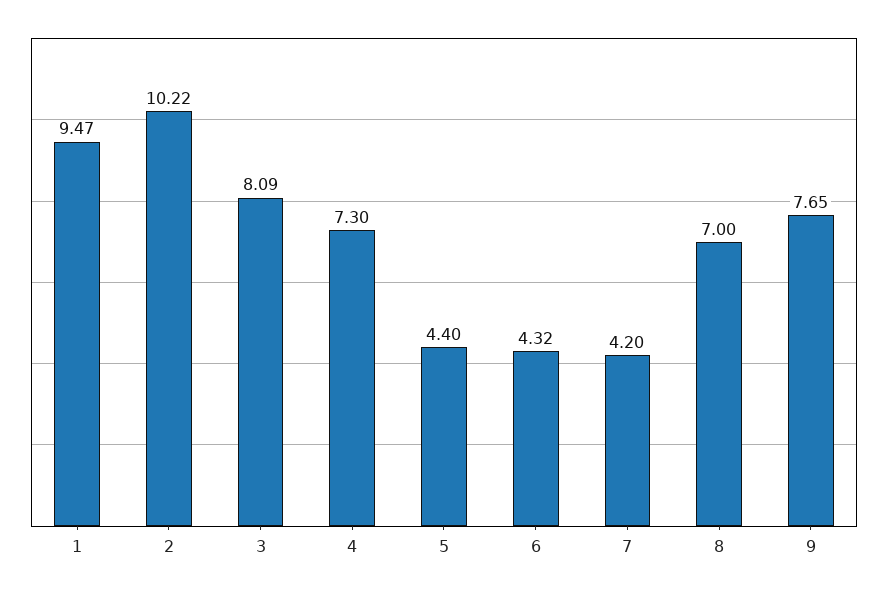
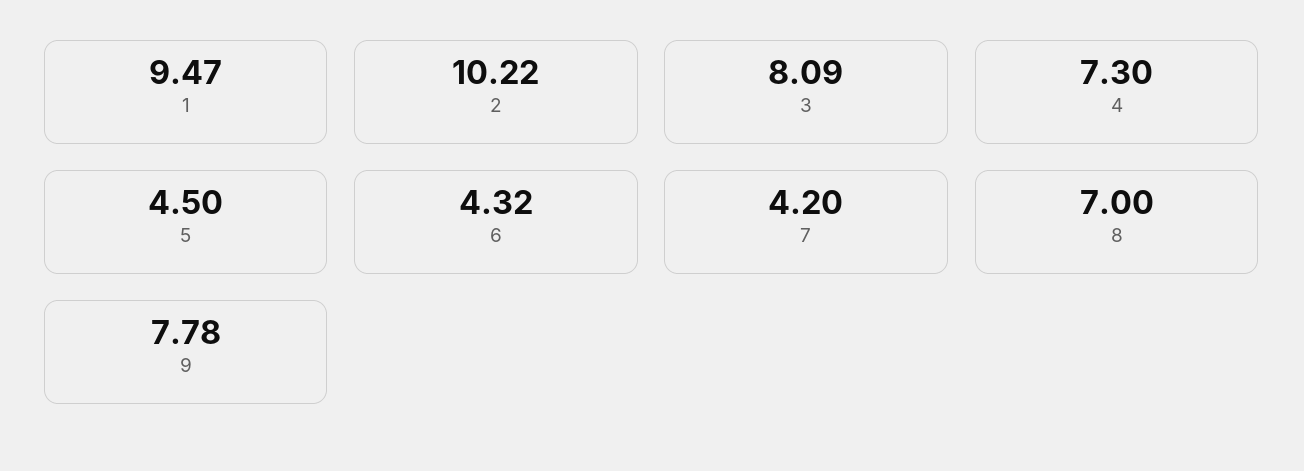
  {
    "1": 9.47,
    "2": 10.22,
    "3": 8.09,
    "4": 7.3,
-   "5": 4.4,
+   "5": 4.5,
    "6": 4.32,
    "7": 4.2,
    "8": 7,
-   "9": 7.65
+   "9": 7.78
  }

